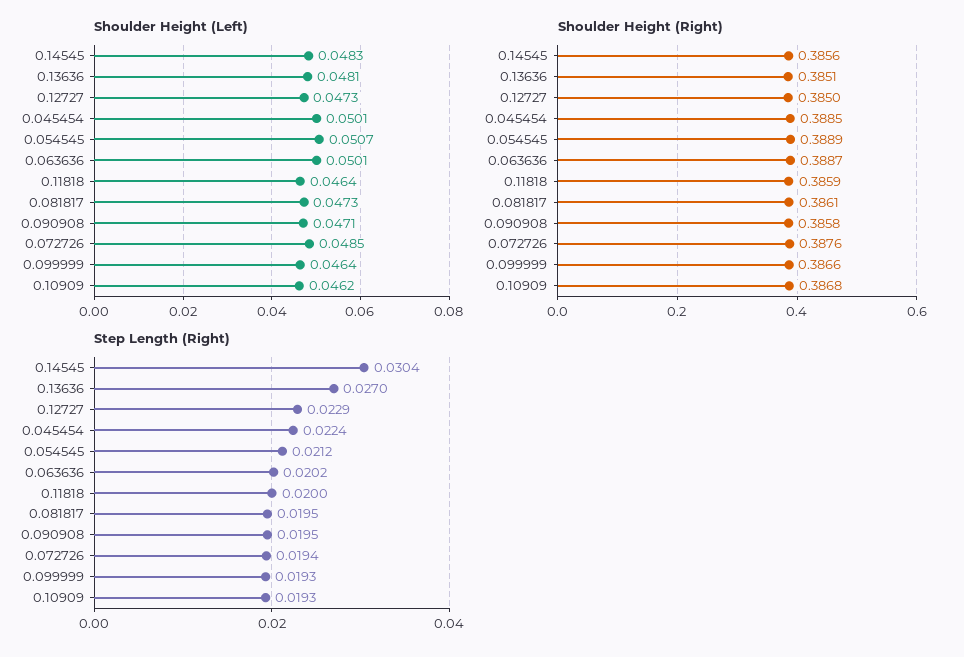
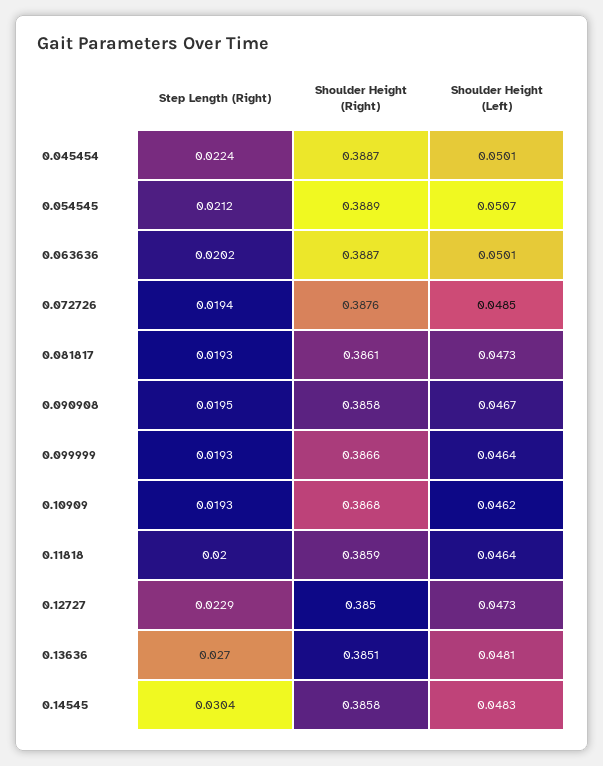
  {
    "Shoulder Height (Left)": {
      "0.14545": 0.0483,
      "0.13636": 0.0481,
      "0.12727": 0.0473,
      "0.045454": 0.0501,
      "0.054545": 0.0507,
      "0.063636": 0.0501,
      "0.11818": 0.0464,
      "0.081817": 0.0473,
-     "0.090908": 0.0471,
+     "0.090908": 0.0467,
      "0.072726": 0.0485,
      "0.099999": 0.0464,
      "0.10909": 0.0462
    },
    "Shoulder Height (Right)": {
-     "0.14545": 0.3856,
+     "0.14545": 0.3858,
      "0.13636": 0.3851,
      "0.12727": 0.385,
-     "0.045454": 0.3885,
+     "0.045454": 0.3887,
      "0.054545": 0.3889,
      "0.063636": 0.3887,
      "0.11818": 0.3859,
      "0.081817": 0.3861,
      "0.090908": 0.3858,
      "0.072726": 0.3876,
      "0.099999": 0.3866,
      "0.10909": 0.3868
    },
    "Step Length (Right)": {
      "0.14545": 0.0304,
      "0.13636": 0.027,
      "0.12727": 0.0229,
      "0.045454": 0.0224,
      "0.054545": 0.0212,
      "0.063636": 0.0202,
      "0.11818": 0.02,
-     "0.081817": 0.0195,
+     "0.081817": 0.0193,
      "0.090908": 0.0195,
      "0.072726": 0.0194,
      "0.099999": 0.0193,
      "0.10909": 0.0193
    }
  }

